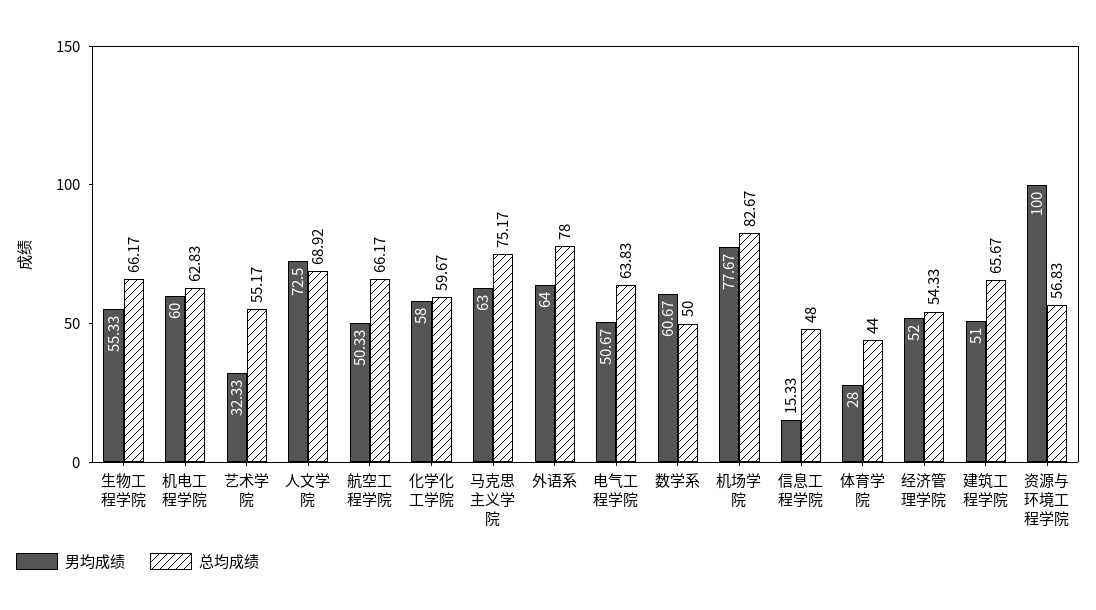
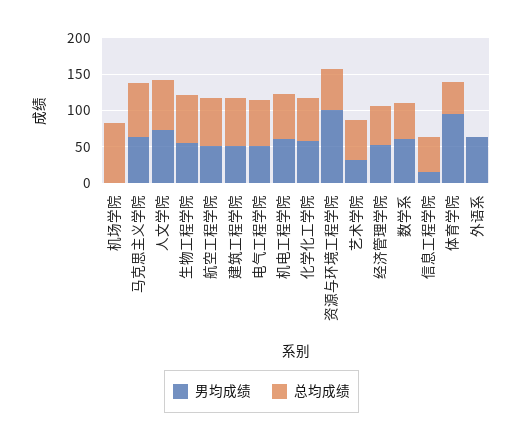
  {
    "男均成绩": {
      "生物工程学院": 55.33,
      "机电工程学院": 60,
      "艺术学院": 32.33,
      "人文学院": 72.5,
      "航空工程学院": 50.33,
      "化学化工学院": 58,
      "马克思主义学院": 63,
      "外语系": 64,
      "电气工程学院": 50.67,
      "数学系": 60.67,
-     "机场学院": 77.67,
+     "机场学院": 0,
      "信息工程学院": 15.33,
-     "体育学院": 28,
+     "体育学院": 100,
      "经济管理学院": 52,
      "建筑工程学院": 51,
      "资源与环境工程学院": 100
    },
    "总均成绩": {
      "生物工程学院": 66.17,
      "机电工程学院": 62.83,
      "艺术学院": 55.17,
      "人文学院": 68.92,
      "航空工程学院": 66.17,
      "化学化工学院": 59.67,
      "马克思主义学院": 75.17,
-     "外语系": 78,
+     "外语系": 0,
      "电气工程学院": 63.83,
      "数学系": 50,
      "机场学院": 82.67,
      "信息工程学院": 48,
      "体育学院": 44,
      "经济管理学院": 54.33,
      "建筑工程学院": 65.67,
      "资源与环境工程学院": 56.83
    }
  }

